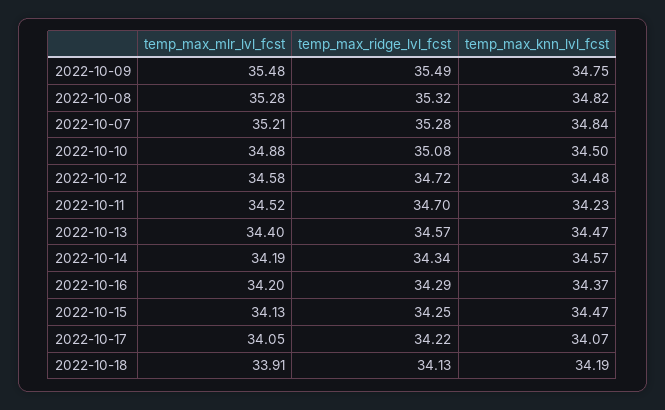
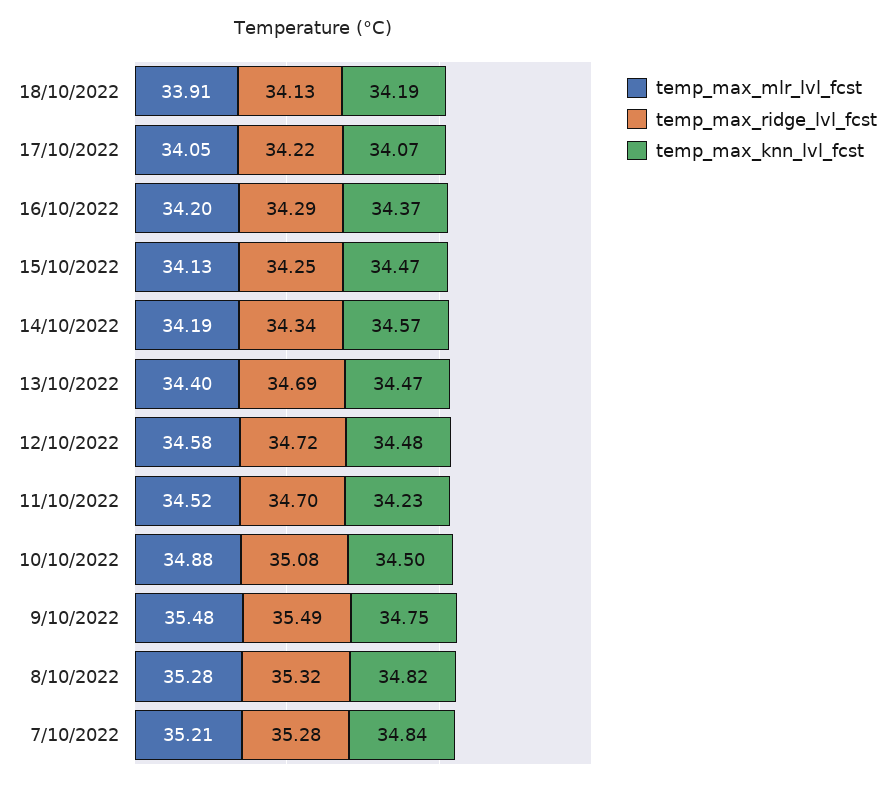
  {
    "temp_max_mlr_lvl_fcst": {
      "2022-10-09": 35.48,
      "2022-10-08": 35.28,
      "2022-10-07": 35.21,
      "2022-10-10": 34.88,
      "2022-10-12": 34.58,
      "2022-10-11": 34.52,
      "2022-10-13": 34.4,
      "2022-10-14": 34.19,
      "2022-10-16": 34.2,
      "2022-10-15": 34.13,
      "2022-10-17": 34.05,
      "2022-10-18": 33.91
    },
    "temp_max_ridge_lvl_fcst": {
      "2022-10-09": 35.49,
      "2022-10-08": 35.32,
      "2022-10-07": 35.28,
      "2022-10-10": 35.08,
      "2022-10-12": 34.72,
      "2022-10-11": 34.7,
-     "2022-10-13": 34.57,
+     "2022-10-13": 34.69,
      "2022-10-14": 34.34,
      "2022-10-16": 34.29,
      "2022-10-15": 34.25,
      "2022-10-17": 34.22,
      "2022-10-18": 34.13
    },
    "temp_max_knn_lvl_fcst": {
      "2022-10-09": 34.75,
      "2022-10-08": 34.82,
      "2022-10-07": 34.84,
      "2022-10-10": 34.5,
      "2022-10-12": 34.48,
      "2022-10-11": 34.23,
      "2022-10-13": 34.47,
      "2022-10-14": 34.57,
      "2022-10-16": 34.37,
      "2022-10-15": 34.47,
      "2022-10-17": 34.07,
      "2022-10-18": 34.19
    }
  }

